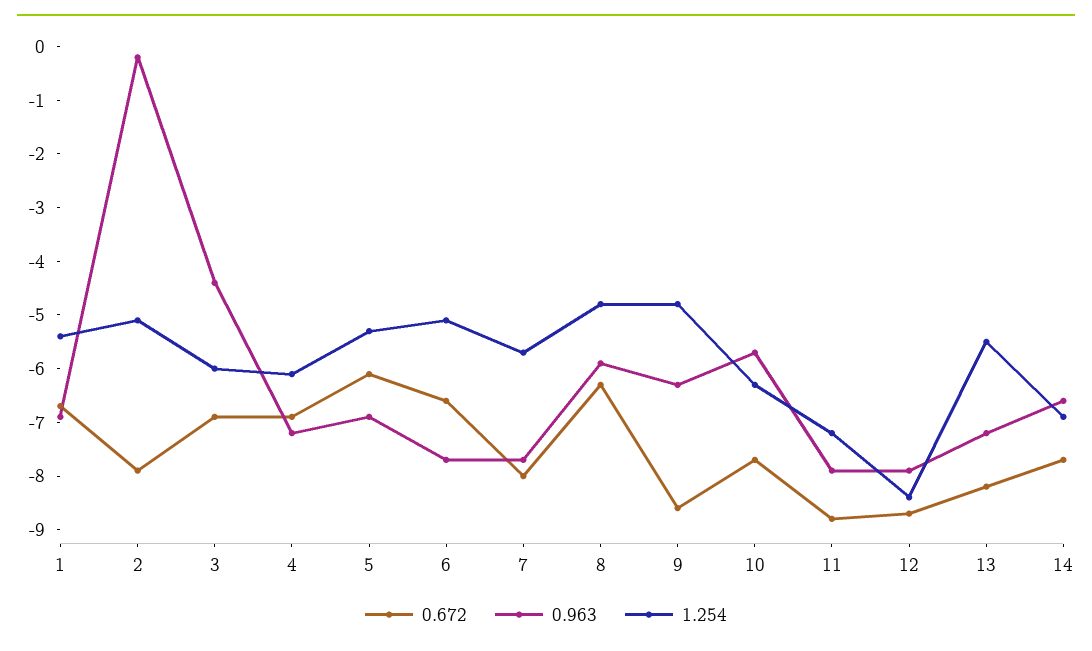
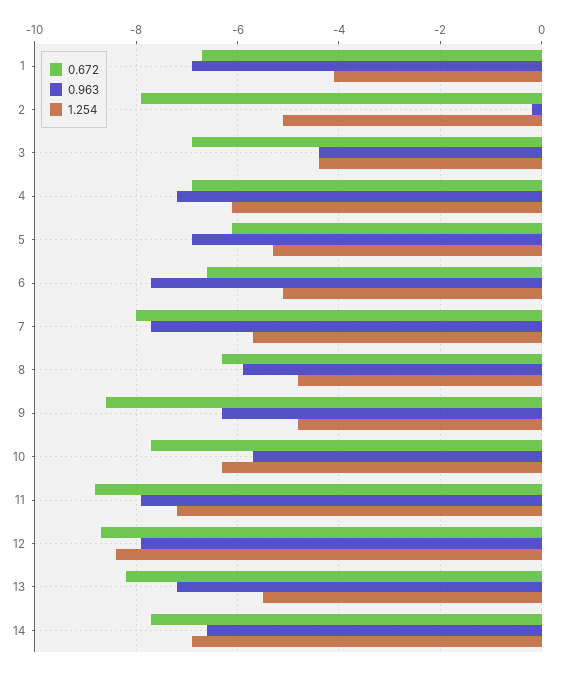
  {
    "0.672": {
      "1": -6.5,
      "2": -8,
      "3": -7,
      "4": -7,
      "5": -6,
      "6": -6.5,
      "7": -8,
      "8": -6.5,
      "9": -8.5,
      "10": -7.5,
      "11": -9,
      "12": -8.5,
      "13": -8,
      "14": -7.5
    },
    "0.963": {
      "1": -7,
      "2": 0,
      "3": -4.5,
      "4": -7,
      "5": -7,
      "6": -7.5,
      "7": -7.5,
      "8": -6,
      "9": -6.5,
      "10": -5.5,
      "11": -8,
      "12": -8,
      "13": -7,
      "14": -6.5
    },
    "1.254": {
-     "1": -5.5,
+     "1": -4,
      "2": -5,
-     "3": -6,
+     "3": -4.5,
      "4": -6,
      "5": -5.5,
      "6": -5,
      "7": -5.5,
      "8": -5,
      "9": -5,
      "10": -6.5,
      "11": -7,
      "12": -8.5,
      "13": -5.5,
      "14": -7
    }
  }

